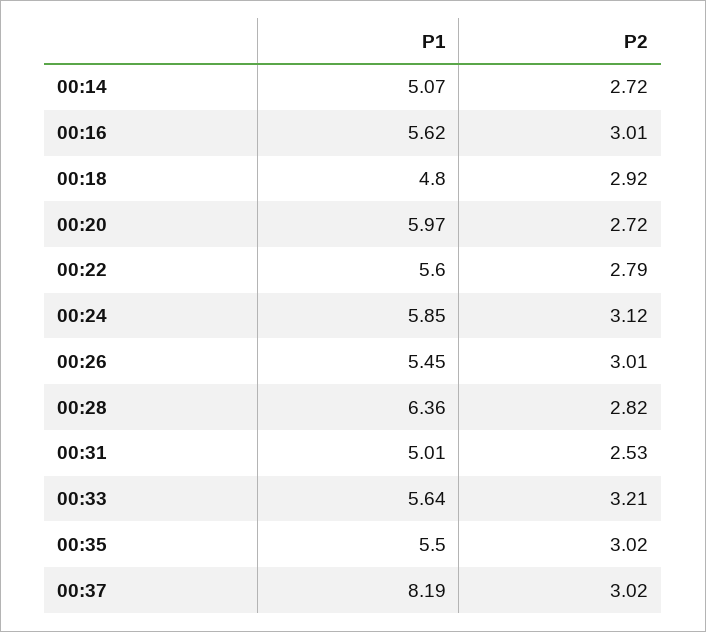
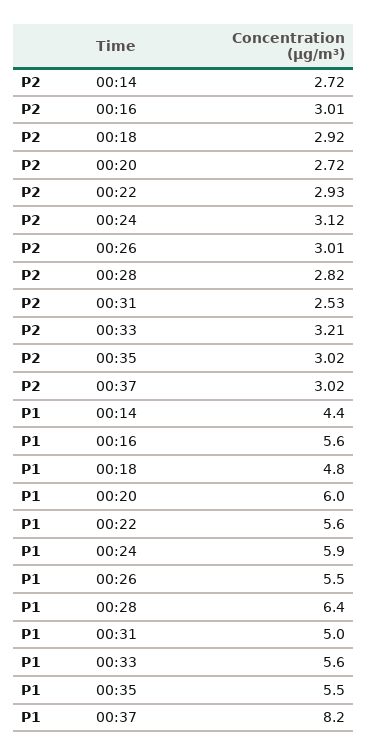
  {
    "P1": {
-     "00:14": 5.07,
+     "00:14": 4.4,
      "00:16": 5.62,
      "00:18": 4.8,
      "00:20": 5.97,
      "00:22": 5.6,
      "00:24": 5.85,
      "00:26": 5.45,
      "00:28": 6.36,
      "00:31": 5.01,
      "00:33": 5.64,
      "00:35": 5.5,
      "00:37": 8.19
    },
    "P2": {
      "00:14": 2.72,
      "00:16": 3.01,
      "00:18": 2.92,
      "00:20": 2.72,
-     "00:22": 2.79,
+     "00:22": 2.93,
      "00:24": 3.12,
      "00:26": 3.01,
      "00:28": 2.82,
      "00:31": 2.53,
      "00:33": 3.21,
      "00:35": 3.02,
      "00:37": 3.02
    }
  }

